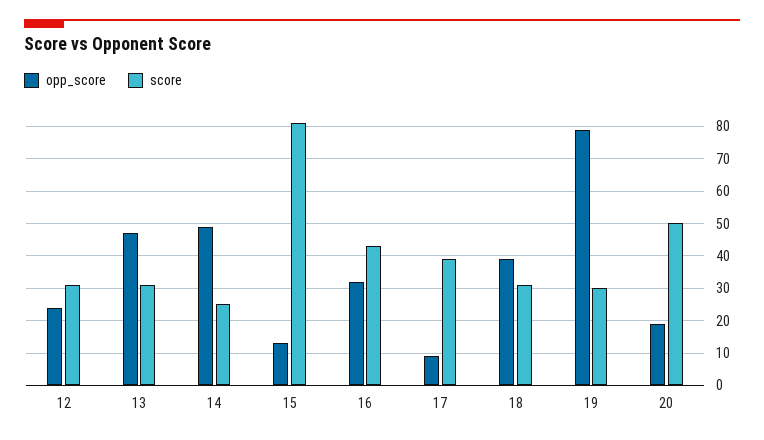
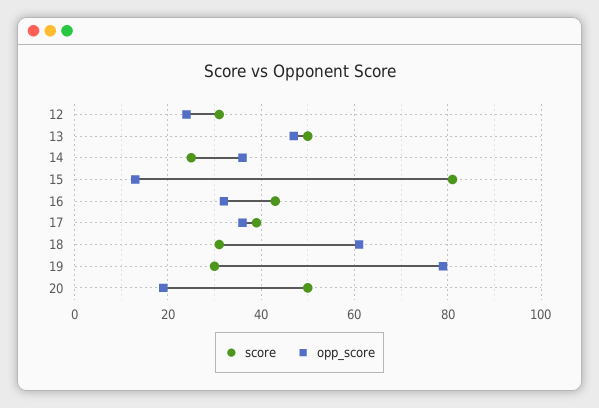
  {
    "opp_score": {
      "12": 25,
      "13": 45,
-     "14": 50,
+     "14": 35,
      "15": 15,
      "16": 30,
-     "17": 10,
+     "17": 35,
-     "18": 40,
+     "18": 60,
      "19": 80,
      "20": 20
    },
    "score": {
      "12": 30,
-     "13": 30,
+     "13": 50,
      "14": 25,
      "15": 80,
      "16": 45,
      "17": 40,
      "18": 30,
      "19": 30,
      "20": 50
    }
  }

